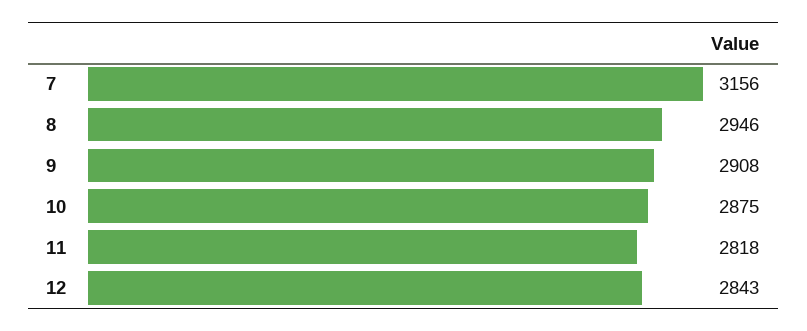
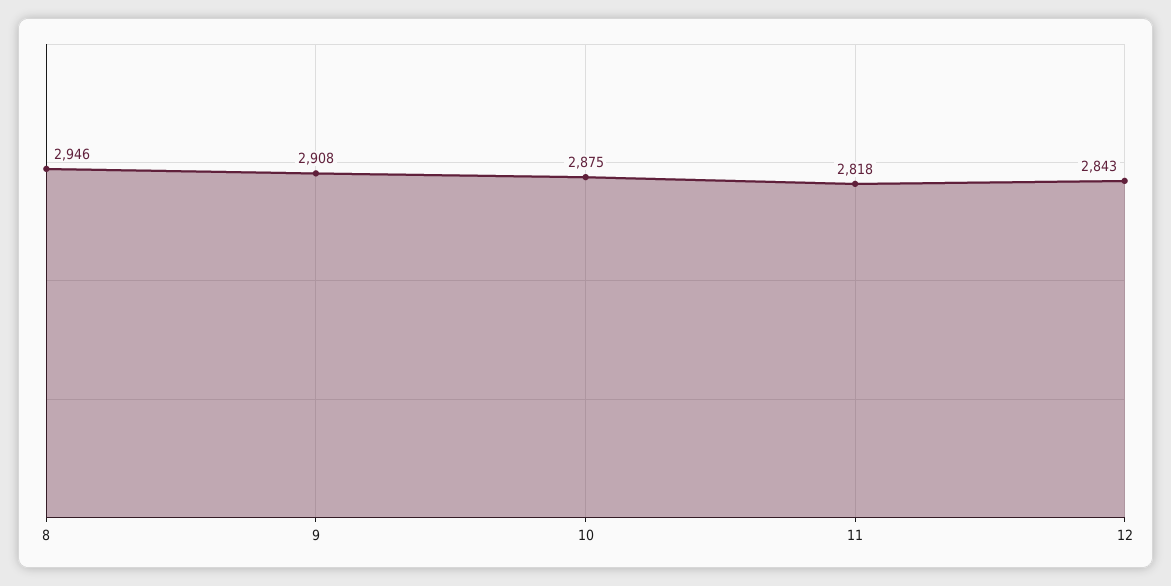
  {
-   "7": 3156,
    "8": 2946,
    "9": 2908,
    "10": 2875,
    "11": 2818,
    "12": 2843
  }

